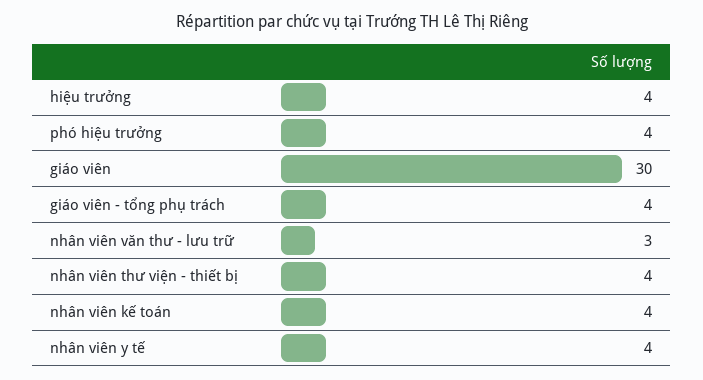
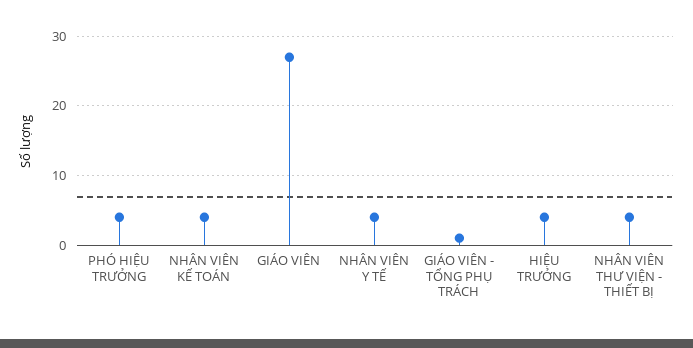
  {
    "hiệu trưởng": 4,
    "phó hiệu trưởng": 4,
-   "giáo viên": 30,
+   "giáo viên": 27,
-   "giáo viên - tổng phụ trách": 4,
+   "giáo viên - tổng phụ trách": 1,
-   "nhân viên văn thư - lưu trữ": 3,
    "nhân viên thư viện - thiết bị": 4,
    "nhân viên kế toán": 4,
    "nhân viên y tế": 4
  }

